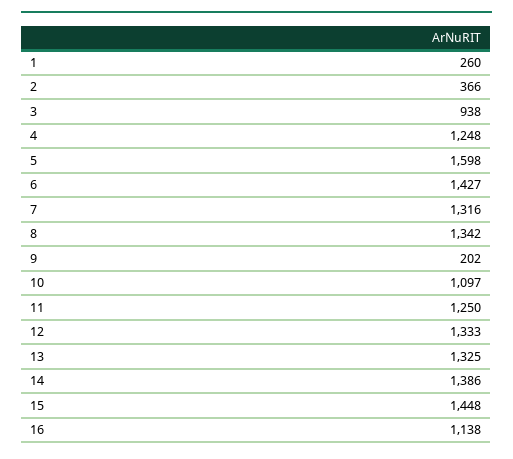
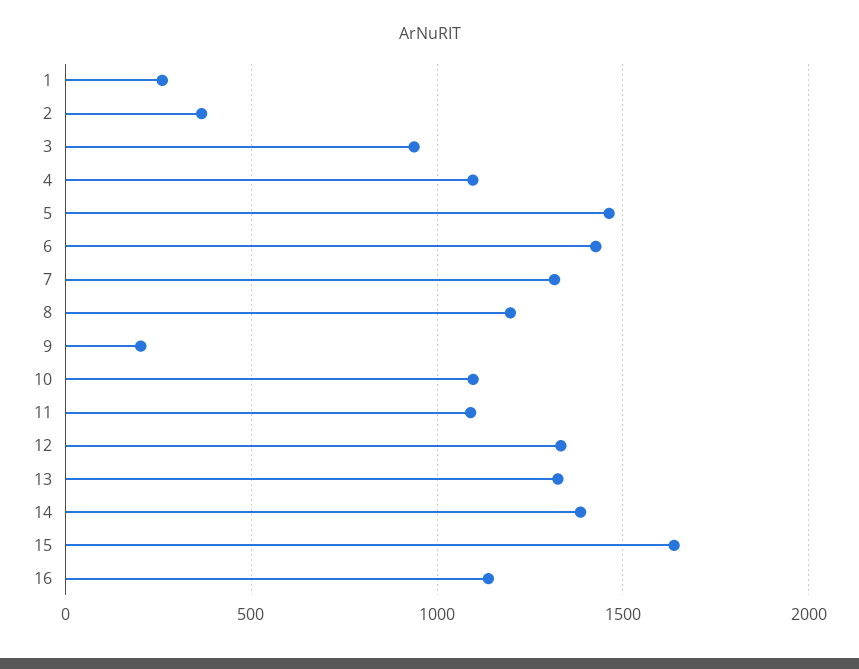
  {
    "1": 260,
    "2": 366,
    "3": 938,
-   "4": 1248,
+   "4": 1100,
-   "5": 1598,
+   "5": 1450,
    "6": 1427,
    "7": 1316,
-   "8": 1342,
+   "8": 1200,
    "9": 202,
    "10": 1097,
-   "11": 1250,
+   "11": 1100,
    "12": 1333,
    "13": 1325,
    "14": 1386,
-   "15": 1448,
+   "15": 1650,
    "16": 1138
  }

